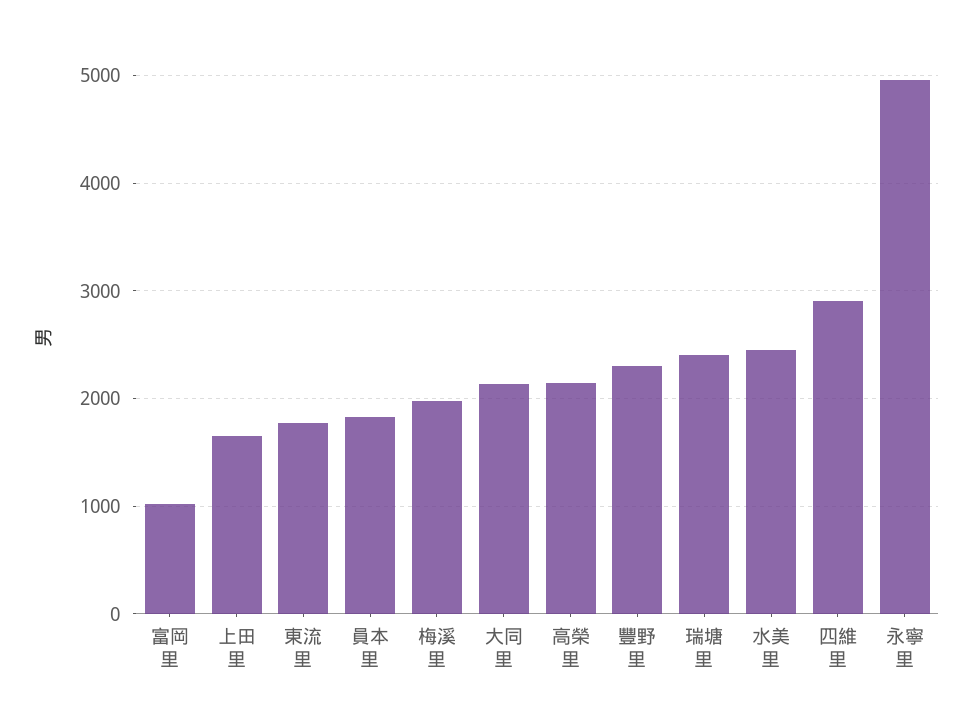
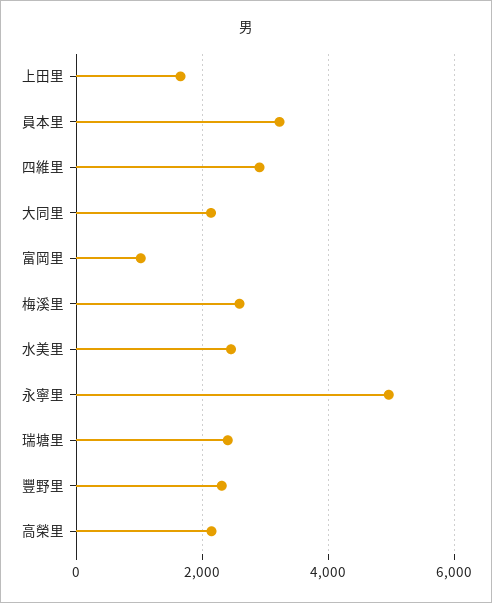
  {
    "富岡里": 1000,
    "上田里": 1700,
-   "東流里": 1800,
-   "員本里": 1800,
+   "員本里": 3200,
-   "梅溪里": 2000,
+   "梅溪里": 2600,
    "大同里": 2100,
    "高榮里": 2100,
    "豐野里": 2300,
    "瑞塘里": 2400,
    "水美里": 2500,
    "四維里": 2900,
    "永寧里": 5000
  }

